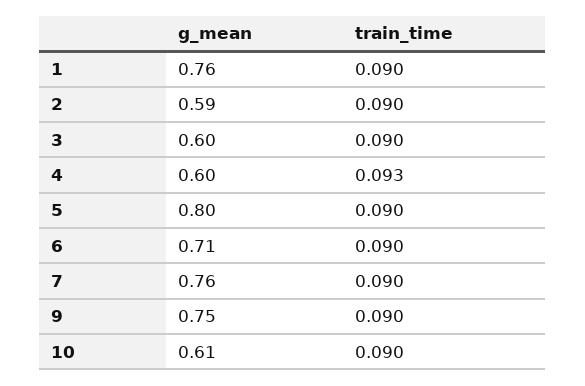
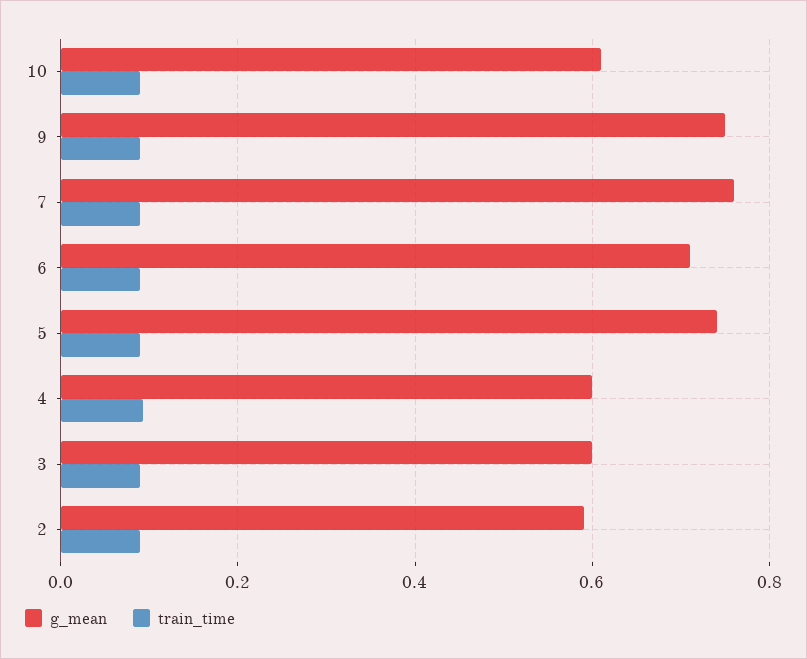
  {
    "g_mean": {
-     "1": 0.76,
      "2": 0.59,
      "3": 0.6,
      "4": 0.6,
-     "5": 0.8,
+     "5": 0.74,
      "6": 0.71,
      "7": 0.76,
      "9": 0.75,
      "10": 0.61
    },
    "train_time": {
-     "1": 0.09,
      "2": 0.09,
      "3": 0.09,
      "4": 0.093,
      "5": 0.09,
      "6": 0.09,
      "7": 0.09,
      "9": 0.09,
      "10": 0.09
    }
  }

